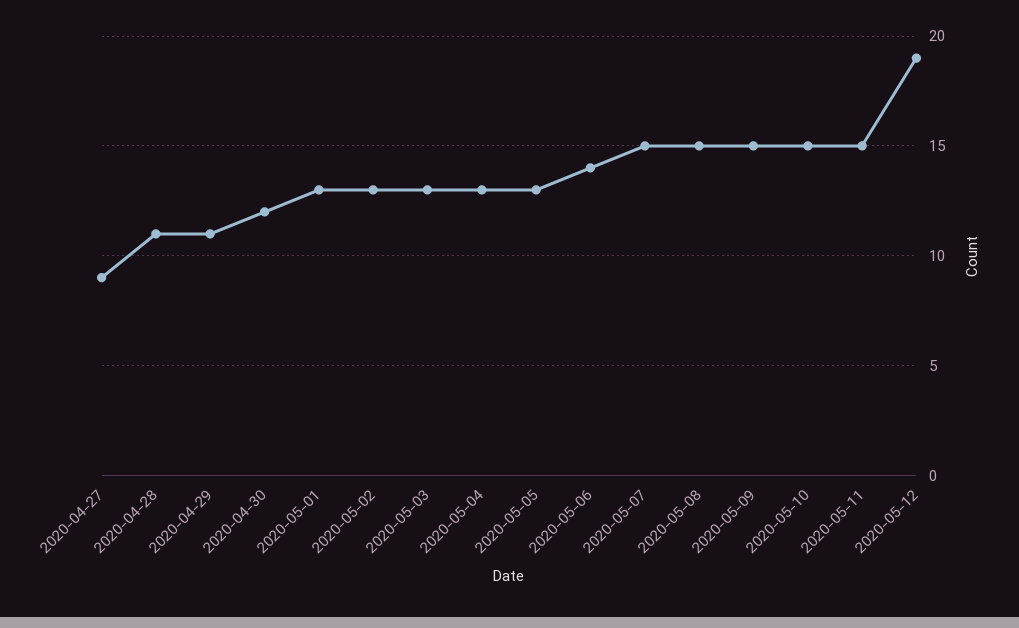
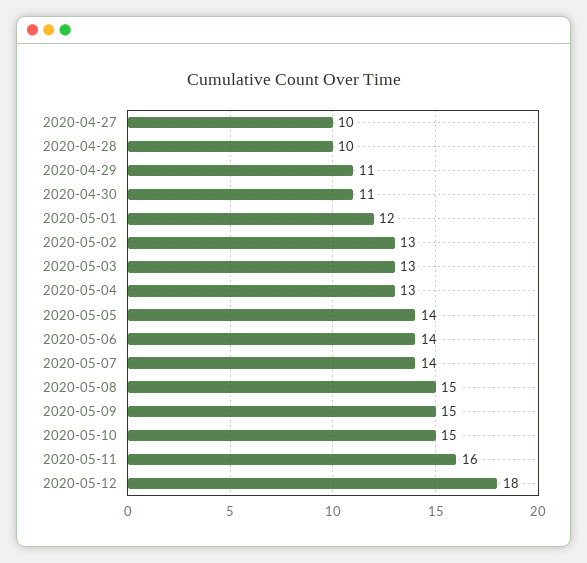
  {
-   "2020-04-27": 9,
+   "2020-04-27": 10,
-   "2020-04-28": 11,
+   "2020-04-28": 10,
    "2020-04-29": 11,
-   "2020-04-30": 12,
+   "2020-04-30": 11,
-   "2020-05-01": 13,
+   "2020-05-01": 12,
    "2020-05-02": 13,
    "2020-05-03": 13,
    "2020-05-04": 13,
-   "2020-05-05": 13,
+   "2020-05-05": 14,
    "2020-05-06": 14,
-   "2020-05-07": 15,
+   "2020-05-07": 14,
    "2020-05-08": 15,
    "2020-05-09": 15,
    "2020-05-10": 15,
-   "2020-05-11": 15,
+   "2020-05-11": 16,
-   "2020-05-12": 19
+   "2020-05-12": 18
  }

